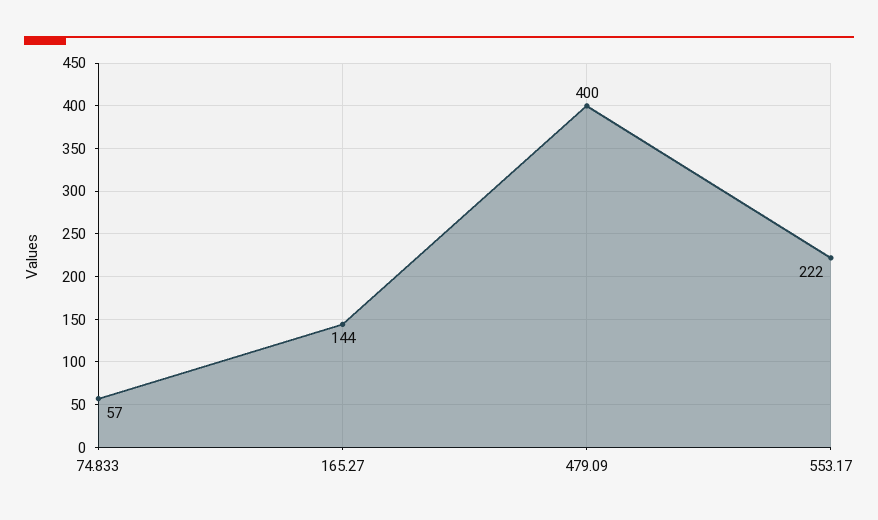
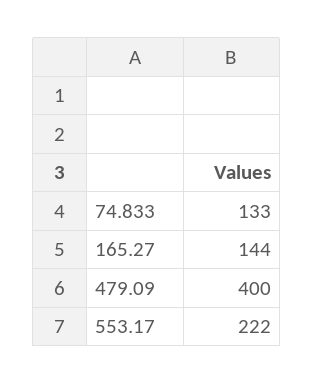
  {
-   "74.833": 57,
+   "74.833": 133,
    "165.27": 144,
    "479.09": 400,
    "553.17": 222
  }

